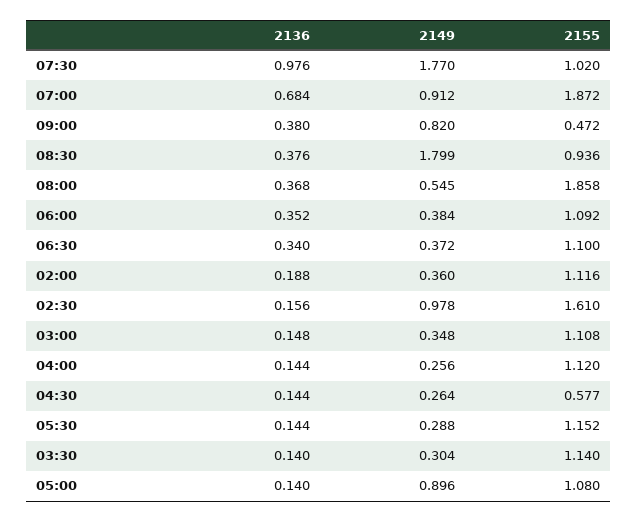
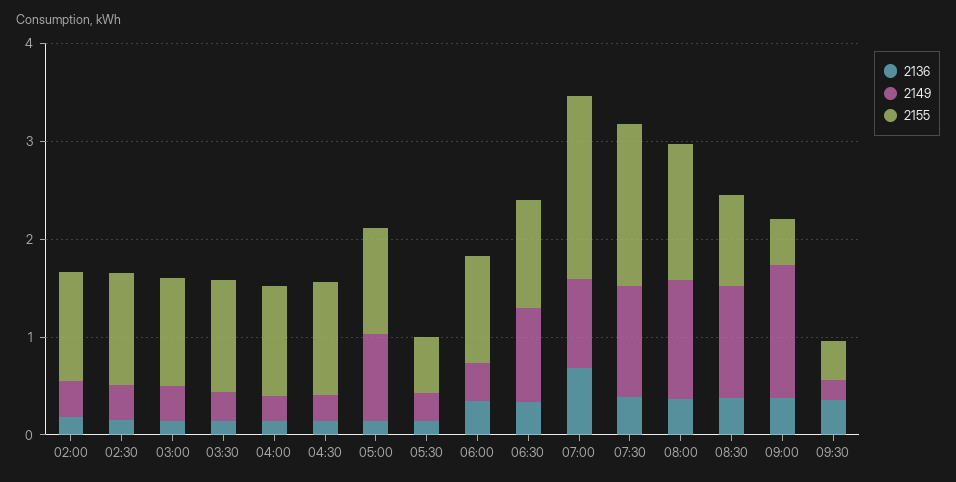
  {
    "2136": {
-     "07:30": 0.976,
+     "07:30": 0.4,
      "07:00": 0.684,
      "09:00": 0.38,
      "08:30": 0.376,
      "08:00": 0.368,
      "06:00": 0.352,
      "06:30": 0.34,
      "02:00": 0.188,
      "02:30": 0.156,
      "03:00": 0.148,
      "04:00": 0.144,
      "04:30": 0.144,
      "05:30": 0.144,
      "03:30": 0.14,
-     "05:00": 0.14
+     "05:00": 0.14,
+     "09:30": 0.4
    },
    "2149": {
-     "07:30": 1.77,
+     "07:30": 1.2,
      "07:00": 0.912,
-     "09:00": 0.82,
+     "09:00": 1.4,
-     "08:30": 1.799,
+     "08:30": 1.2,
-     "08:00": 0.545,
+     "08:00": 1.2,
      "06:00": 0.384,
-     "06:30": 0.372,
+     "06:30": 1,
      "02:00": 0.36,
-     "02:30": 0.978,
+     "02:30": 0.4,
      "03:00": 0.348,
      "04:00": 0.256,
      "04:30": 0.264,
      "05:30": 0.288,
      "03:30": 0.304,
-     "05:00": 0.896
+     "05:00": 0.896,
+     "09:30": 0.2
    },
    "2155": {
-     "07:30": 1.02,
+     "07:30": 1.6,
      "07:00": 1.872,
      "09:00": 0.472,
      "08:30": 0.936,
-     "08:00": 1.858,
+     "08:00": 1.4,
      "06:00": 1.092,
      "06:30": 1.1,
      "02:00": 1.116,
-     "02:30": 1.61,
+     "02:30": 1.2,
      "03:00": 1.108,
      "04:00": 1.12,
-     "04:30": 0.577,
+     "04:30": 1.2,
-     "05:30": 1.152,
+     "05:30": 0.6,
      "03:30": 1.14,
-     "05:00": 1.08
+     "05:00": 1.08,
+     "09:30": 0.4
    }
  }

